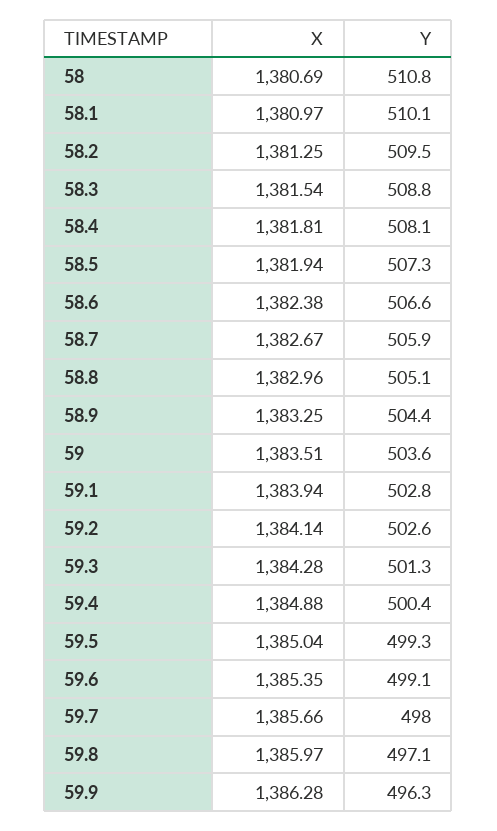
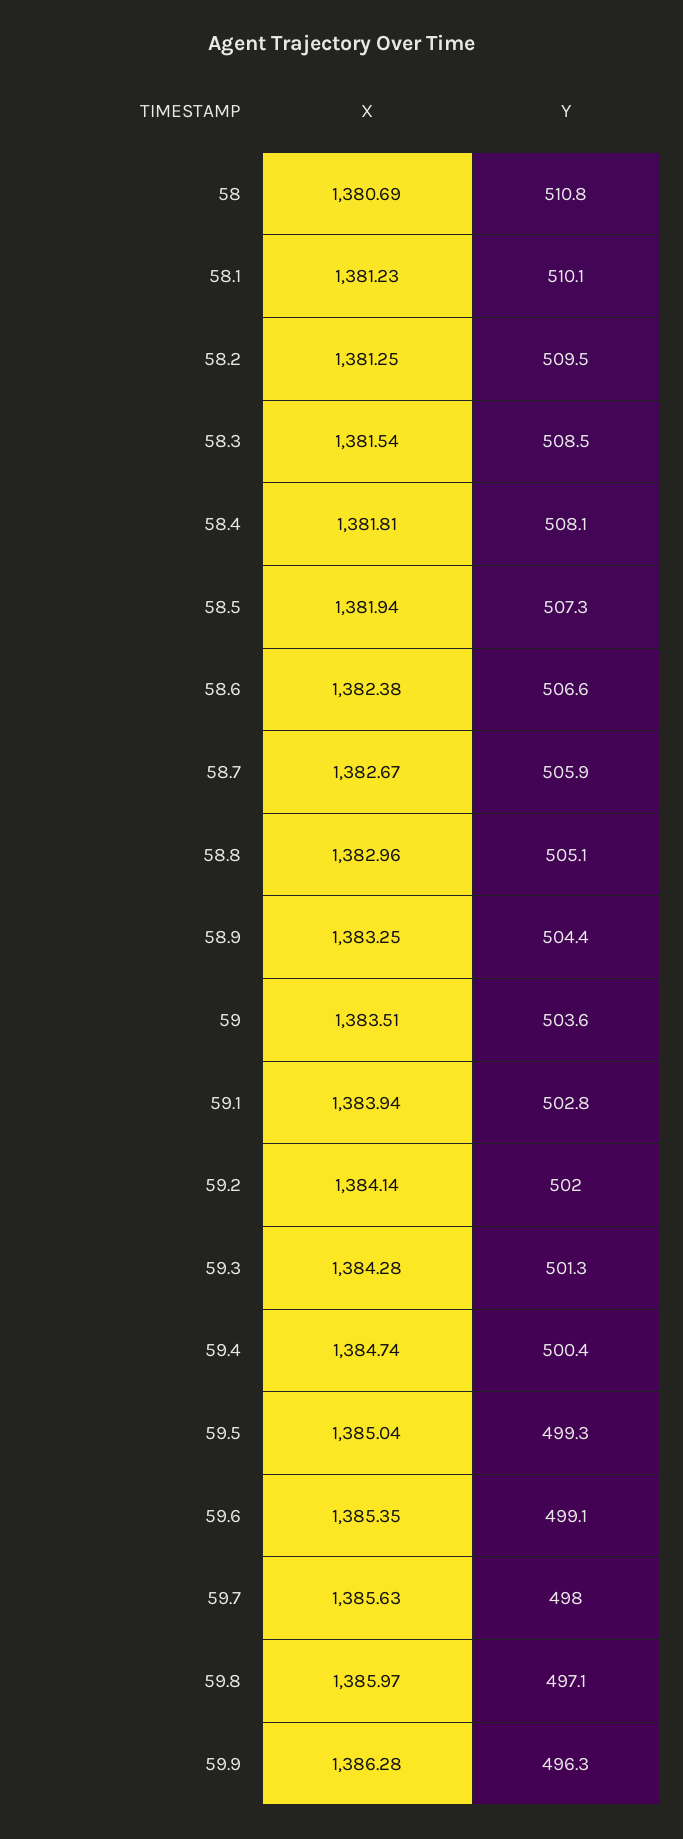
  {
    "X": {
      "58": 1380.69,
-     "58.1": 1380.97,
+     "58.1": 1381.23,
      "58.2": 1381.25,
      "58.3": 1381.54,
      "58.4": 1381.81,
      "58.5": 1381.94,
      "58.6": 1382.38,
      "58.7": 1382.67,
      "58.8": 1382.96,
      "58.9": 1383.25,
      "59": 1383.51,
      "59.1": 1383.94,
      "59.2": 1384.14,
      "59.3": 1384.28,
-     "59.4": 1384.88,
+     "59.4": 1384.74,
      "59.5": 1385.04,
      "59.6": 1385.35,
-     "59.7": 1385.66,
+     "59.7": 1385.63,
      "59.8": 1385.97,
      "59.9": 1386.28
    },
    "Y": {
      "58": 510.8,
      "58.1": 510.1,
      "58.2": 509.5,
-     "58.3": 508.8,
+     "58.3": 508.5,
      "58.4": 508.1,
      "58.5": 507.3,
      "58.6": 506.6,
      "58.7": 505.9,
      "58.8": 505.1,
      "58.9": 504.4,
      "59": 503.6,
      "59.1": 502.8,
-     "59.2": 502.6,
+     "59.2": 502,
      "59.3": 501.3,
      "59.4": 500.4,
      "59.5": 499.3,
      "59.6": 499.1,
      "59.7": 498,
      "59.8": 497.1,
      "59.9": 496.3
    }
  }

